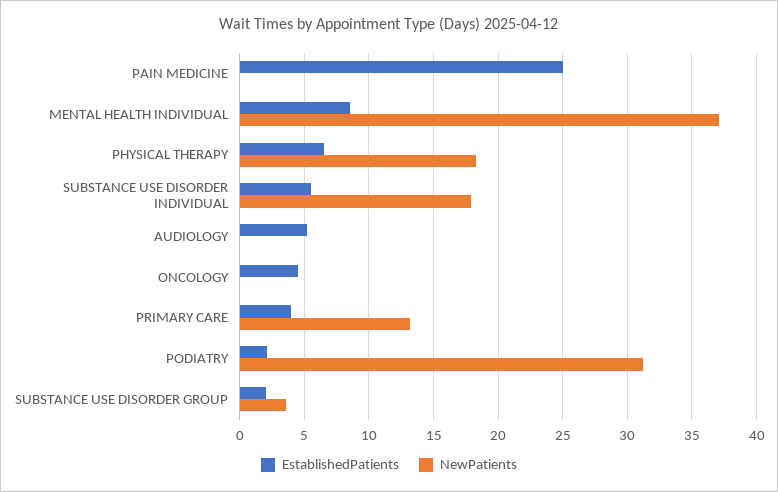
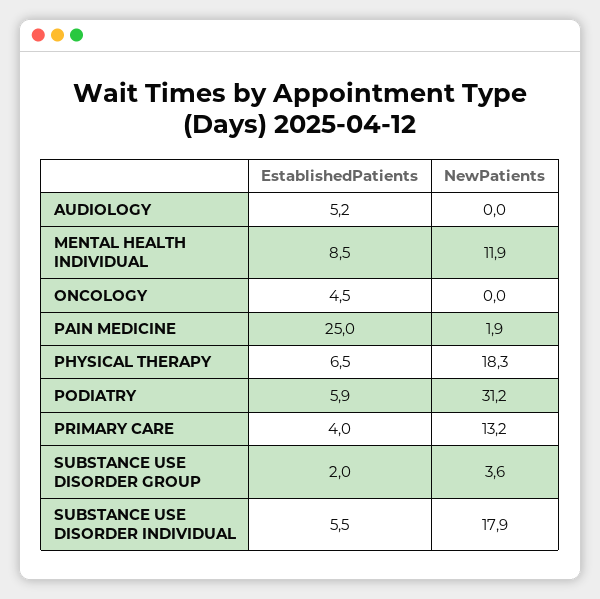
  {
    "EstablishedPatients": {
      "PAIN MEDICINE": 25,
      "MENTAL HEALTH INDIVIDUAL": 8.5,
      "PHYSICAL THERAPY": 6.5,
      "SUBSTANCE USE DISORDER INDIVIDUAL": 5.5,
      "AUDIOLOGY": 5.2,
      "ONCOLOGY": 4.5,
      "PRIMARY CARE": 4,
-     "PODIATRY": 2,
+     "PODIATRY": 5.9,
      "SUBSTANCE USE DISORDER GROUP": 2
    },
    "NewPatients": {
-     "PAIN MEDICINE": 0,
+     "PAIN MEDICINE": 1.9,
-     "MENTAL HEALTH INDIVIDUAL": 37,
+     "MENTAL HEALTH INDIVIDUAL": 11.9,
      "PHYSICAL THERAPY": 18.3,
      "SUBSTANCE USE DISORDER INDIVIDUAL": 17.9,
      "AUDIOLOGY": 0,
      "ONCOLOGY": 0,
      "PRIMARY CARE": 13.2,
      "PODIATRY": 31.2,
      "SUBSTANCE USE DISORDER GROUP": 3.6
    }
  }

